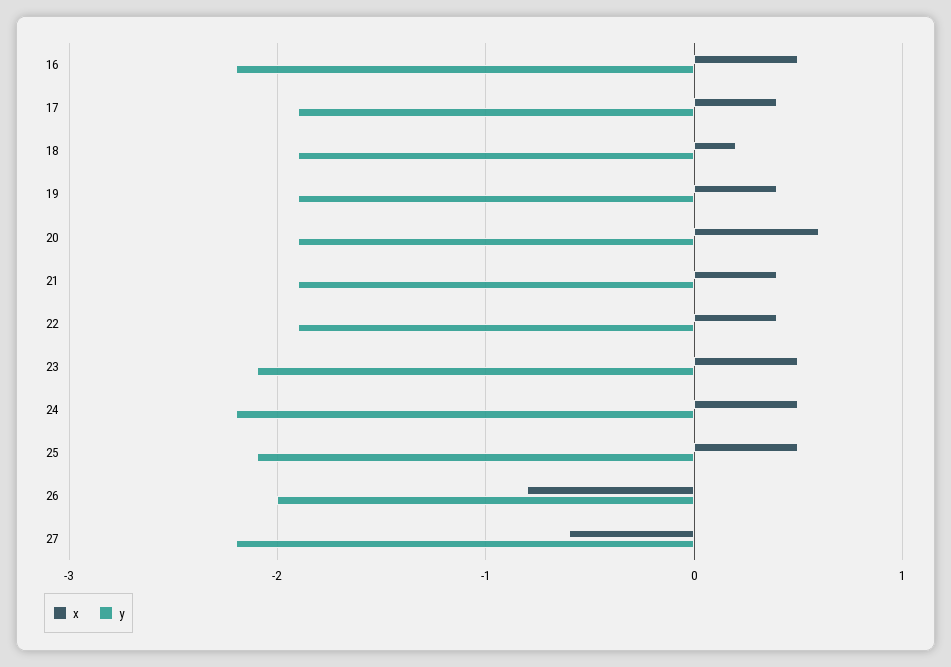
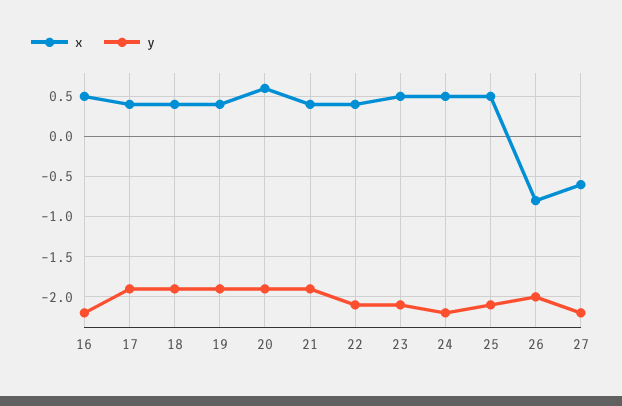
  {
    "x": {
      "16": 0.5,
      "17": 0.4,
-     "18": 0.2,
+     "18": 0.4,
      "19": 0.4,
      "20": 0.6,
      "21": 0.4,
      "22": 0.4,
      "23": 0.5,
      "24": 0.5,
      "25": 0.5,
      "26": -0.8,
      "27": -0.6
    },
    "y": {
      "16": -2.2,
      "17": -1.9,
      "18": -1.9,
      "19": -1.9,
      "20": -1.9,
      "21": -1.9,
-     "22": -1.9,
+     "22": -2.1,
      "23": -2.1,
      "24": -2.2,
      "25": -2.1,
      "26": -2,
      "27": -2.2
    }
  }

